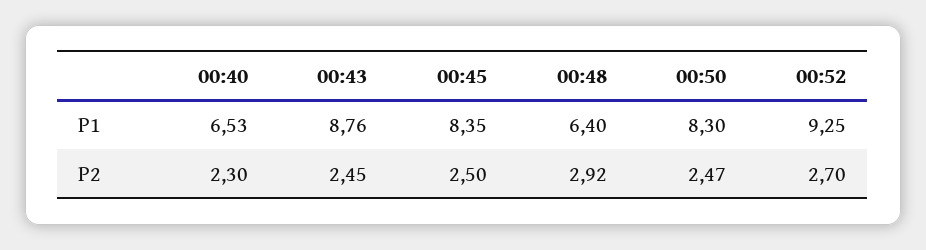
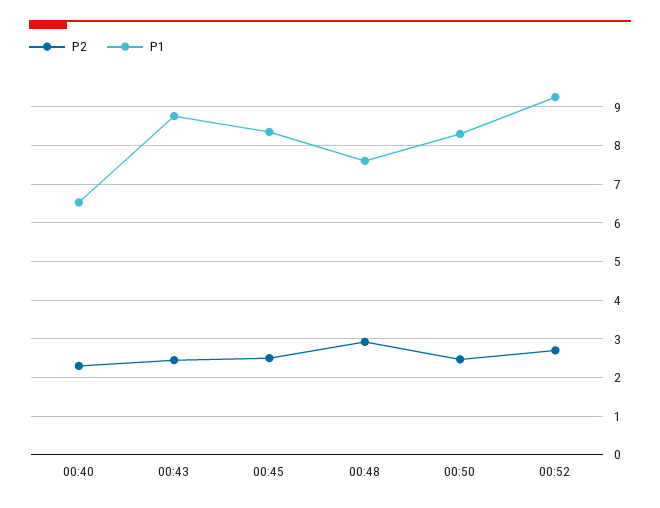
  {
    "P1": {
      "00:40": 6.53,
      "00:43": 8.76,
      "00:45": 8.35,
-     "00:48": 6.4,
+     "00:48": 7.6,
      "00:50": 8.3,
      "00:52": 9.25
    },
    "P2": {
      "00:40": 2.3,
      "00:43": 2.45,
      "00:45": 2.5,
      "00:48": 2.92,
      "00:50": 2.47,
      "00:52": 2.7
    }
  }

